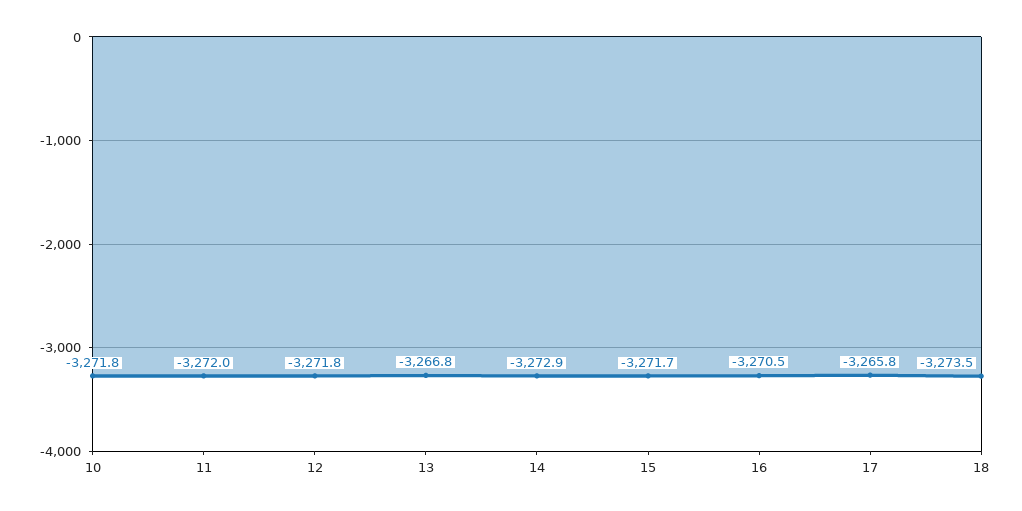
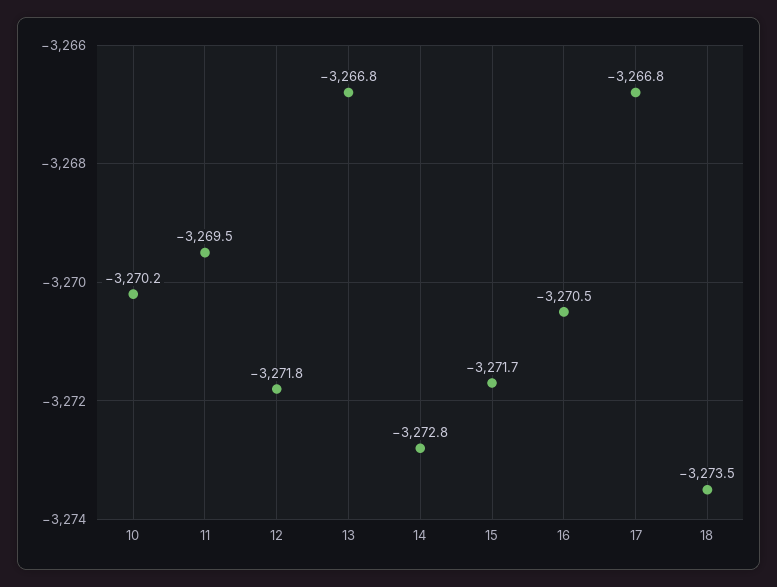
  {
-   "10": -3271.8,
+   "10": -3270.2,
-   "11": -3272,
+   "11": -3269.5,
    "12": -3271.8,
    "13": -3266.8,
-   "14": -3272.9,
+   "14": -3272.8,
    "15": -3271.7,
    "16": -3270.5,
-   "17": -3265.8,
+   "17": -3266.8,
    "18": -3273.5
  }

